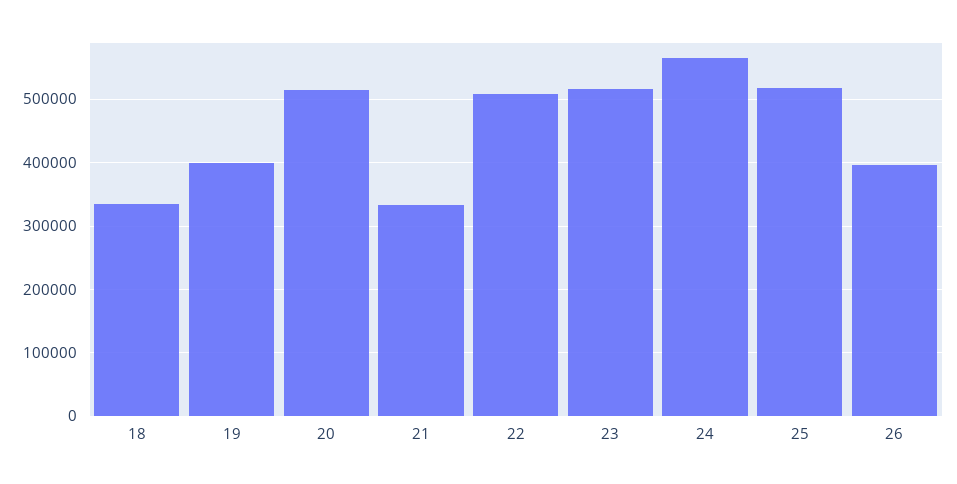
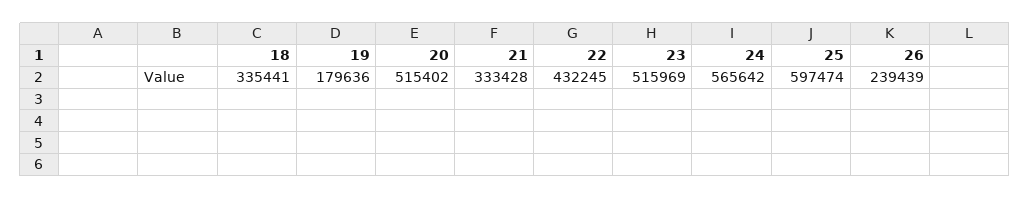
  {
    "18": 335441,
-   "19": 400000,
+   "19": 179636,
    "20": 515402,
    "21": 333428,
-   "22": 510000,
+   "22": 432245,
    "23": 515969,
    "24": 565642,
-   "25": 520000,
+   "25": 597474,
-   "26": 400000
+   "26": 239439
  }

